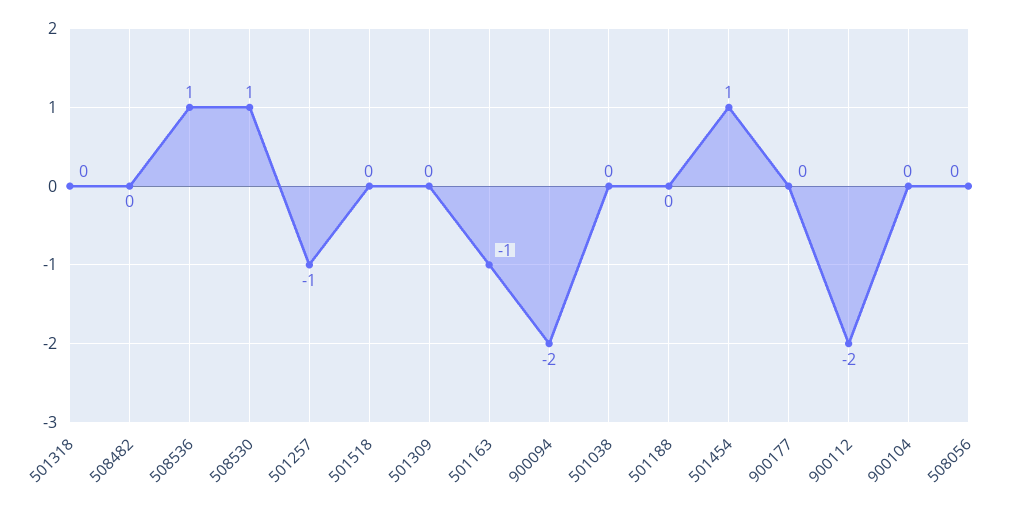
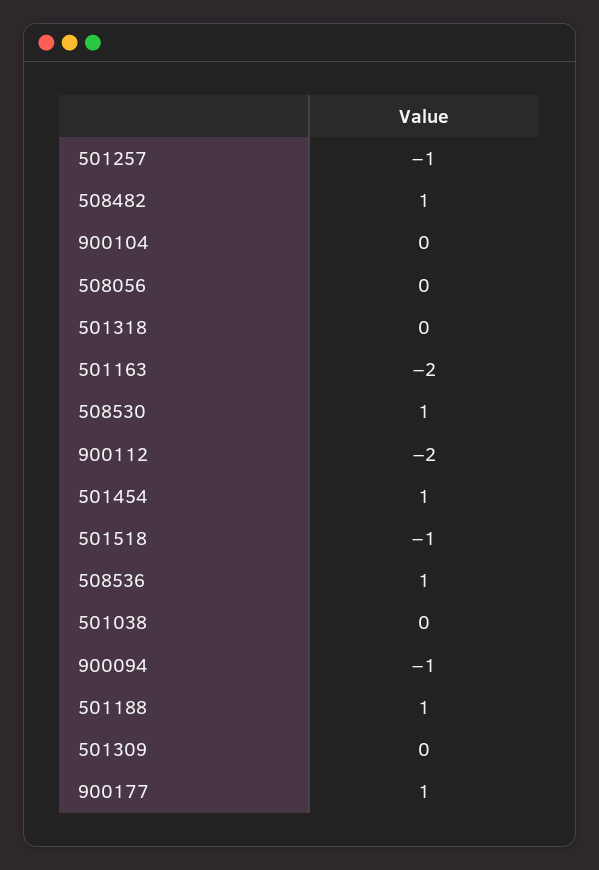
  {
    "501318": 0,
-   "508482": 0,
+   "508482": 1,
    "508536": 1,
    "508530": 1,
    "501257": -1,
-   "501518": 0,
+   "501518": -1,
    "501309": 0,
-   "501163": -1,
+   "501163": -2,
-   "900094": -2,
+   "900094": -1,
    "501038": 0,
-   "501188": 0,
+   "501188": 1,
    "501454": 1,
-   "900177": 0,
+   "900177": 1,
    "900112": -2,
    "900104": 0,
    "508056": 0
  }

